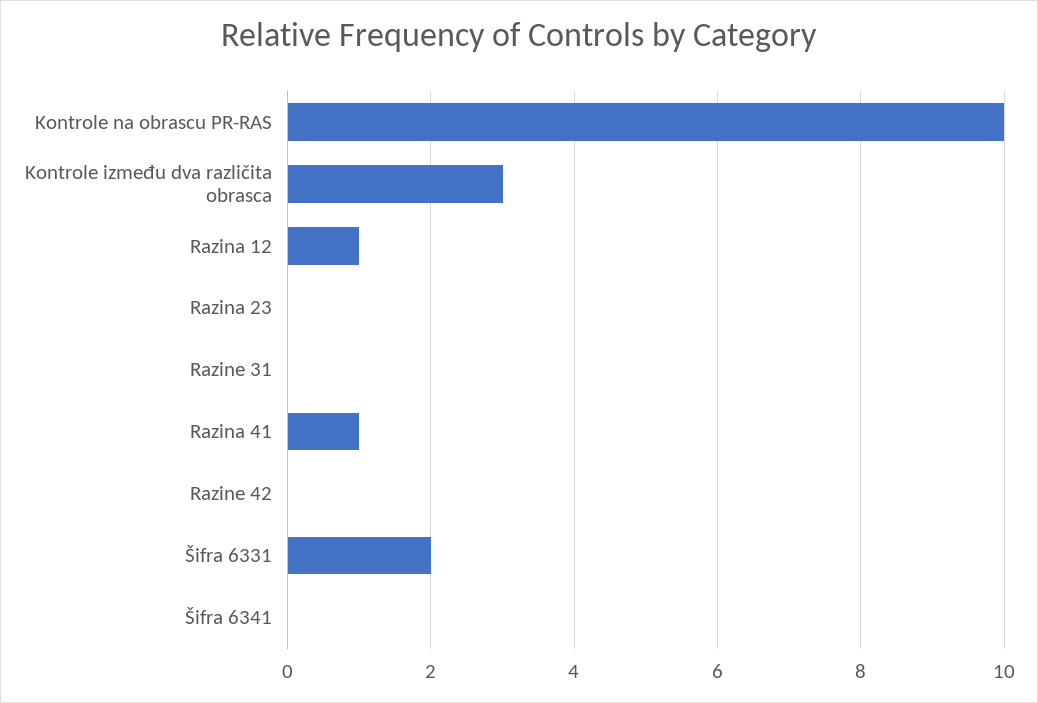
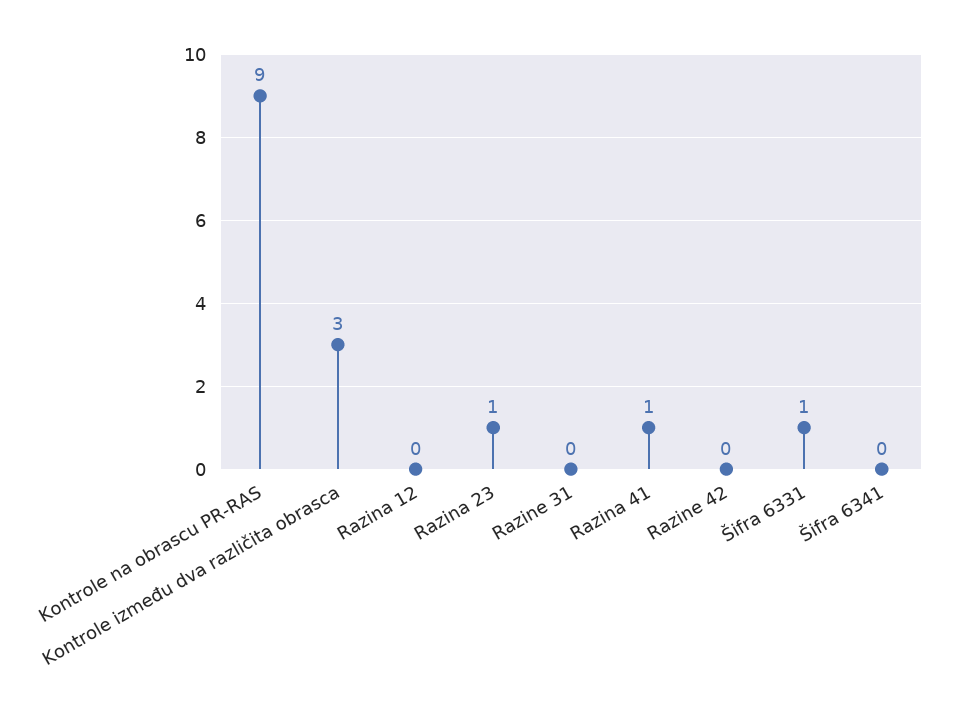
  {
-   "Kontrole na obrascu PR-RAS": 10,
+   "Kontrole na obrascu PR-RAS": 9,
    "Kontrole između dva različita obrasca": 3,
-   "Razina 12": 1,
+   "Razina 12": 0,
-   "Razina 23": 0,
+   "Razina 23": 1,
    "Razine 31": 0,
    "Razina 41": 1,
    "Razine 42": 0,
-   "Šifra 6331": 2,
+   "Šifra 6331": 1,
    "Šifra 6341": 0
  }

